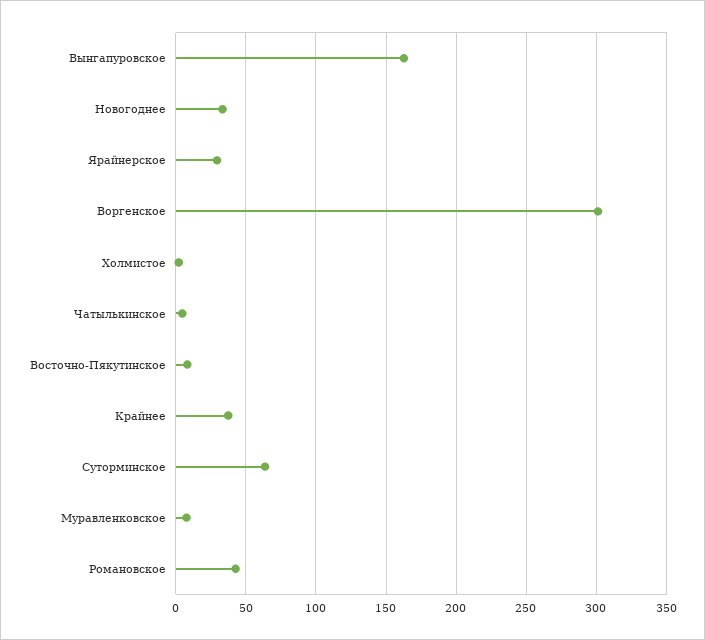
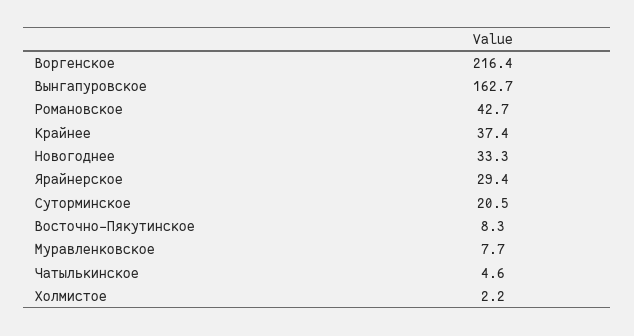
  {
    "Вынгапуровское": 162.7,
    "Новогоднее": 33.3,
    "Ярайнерское": 29.4,
-   "Воргенское": 300,
+   "Воргенское": 216.4,
    "Холмистое": 2.2,
    "Чатылькинское": 4.6,
    "Восточно-Пякутинское": 8.3,
    "Крайнее": 37.4,
-   "Суторминское": 65,
+   "Суторминское": 20.5,
    "Муравленковское": 7.7,
    "Романовское": 42.7
  }

